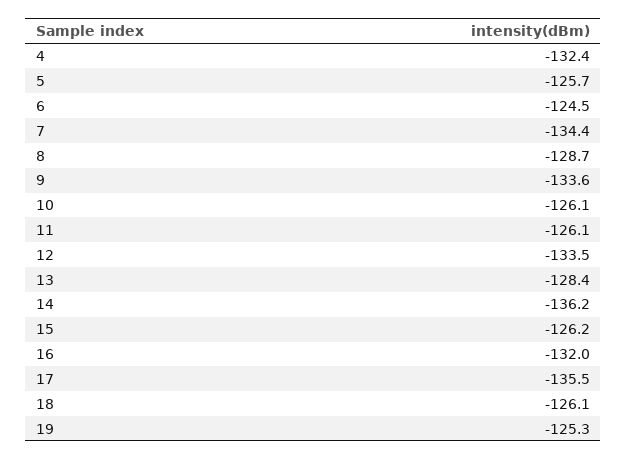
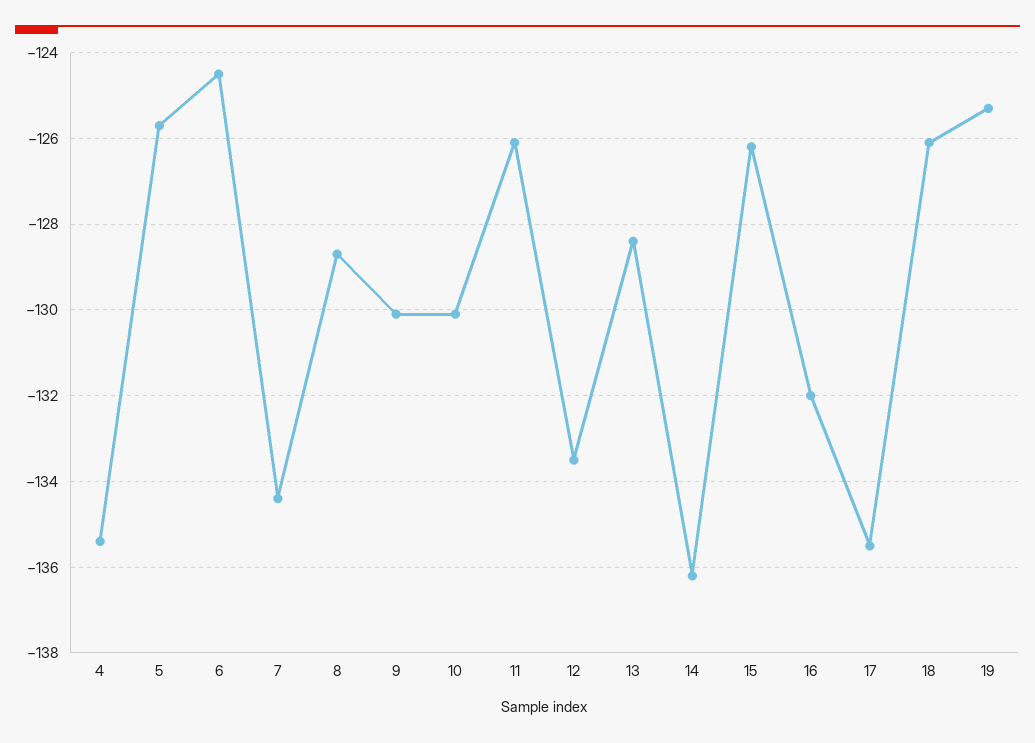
  {
-   "4": -132.4,
+   "4": -135.5,
    "5": -125.7,
    "6": -124.5,
    "7": -134.4,
    "8": -128.7,
-   "9": -133.6,
+   "9": -130,
-   "10": -126.1,
+   "10": -130,
    "11": -126.1,
    "12": -133.5,
    "13": -128.4,
    "14": -136.2,
    "15": -126.2,
    "16": -132,
    "17": -135.5,
    "18": -126.1,
    "19": -125.3
  }

